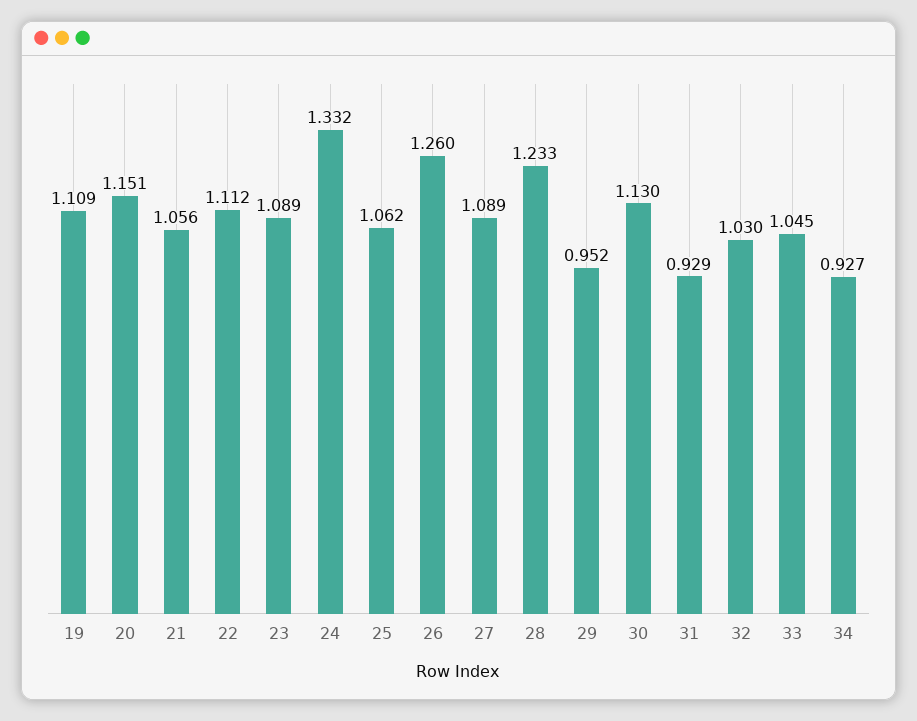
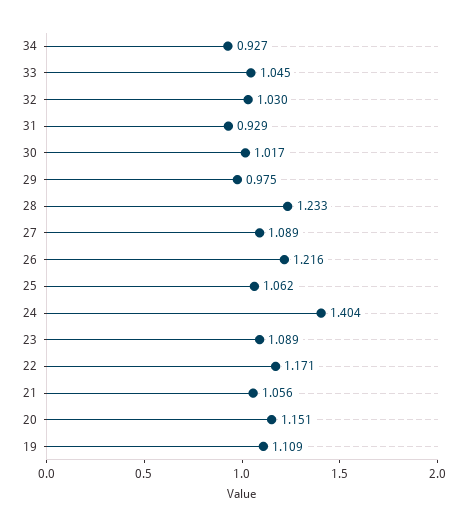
  {
    "19": 1.109,
    "20": 1.151,
    "21": 1.056,
-   "22": 1.112,
+   "22": 1.171,
    "23": 1.089,
-   "24": 1.332,
+   "24": 1.404,
    "25": 1.062,
-   "26": 1.26,
+   "26": 1.216,
    "27": 1.089,
    "28": 1.233,
-   "29": 0.952,
+   "29": 0.975,
-   "30": 1.13,
+   "30": 1.017,
    "31": 0.929,
    "32": 1.03,
    "33": 1.045,
    "34": 0.927
  }

